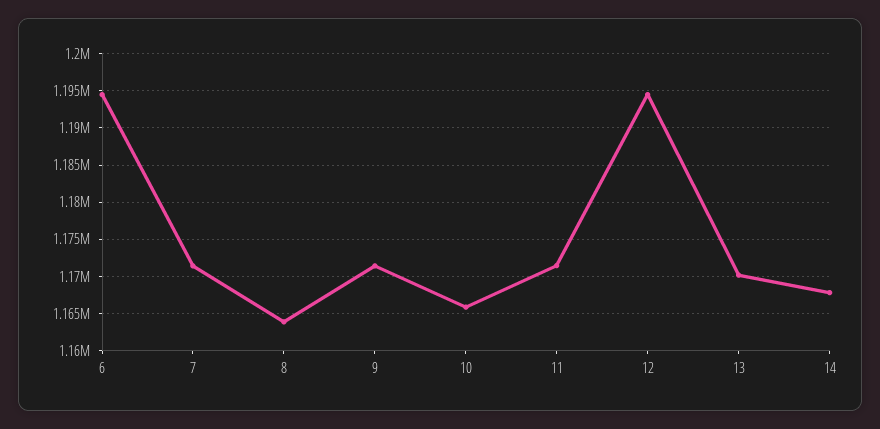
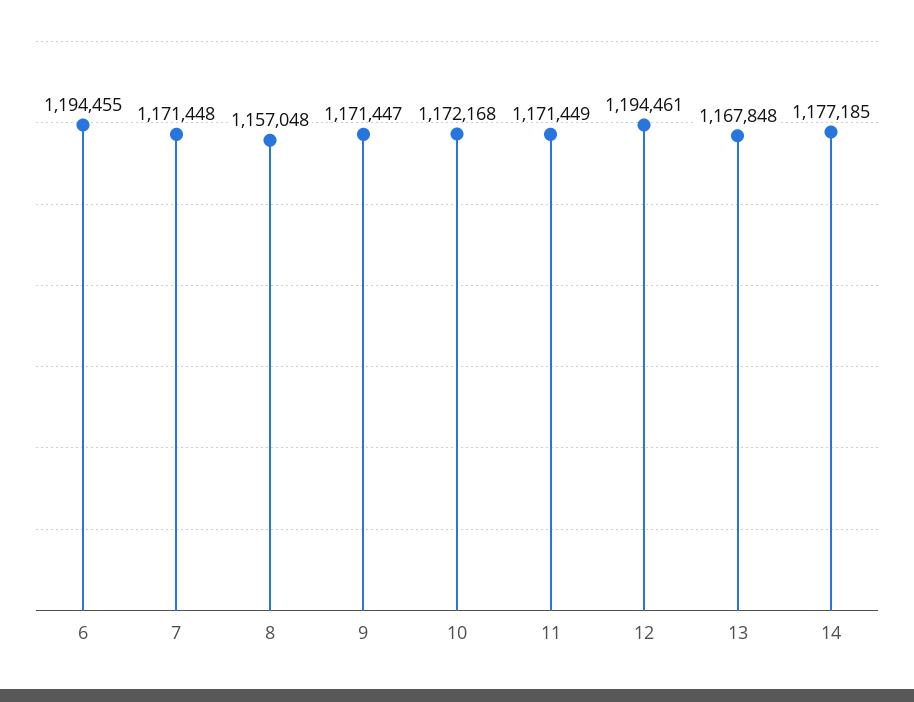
  {
    "6": 1194455,
    "7": 1171448,
-   "8": 1164000,
+   "8": 1157048,
    "9": 1171447,
-   "10": 1166000,
+   "10": 1172168,
    "11": 1171449,
    "12": 1194461,
-   "13": 1170000,
+   "13": 1167848,
-   "14": 1168000
+   "14": 1177185
  }

